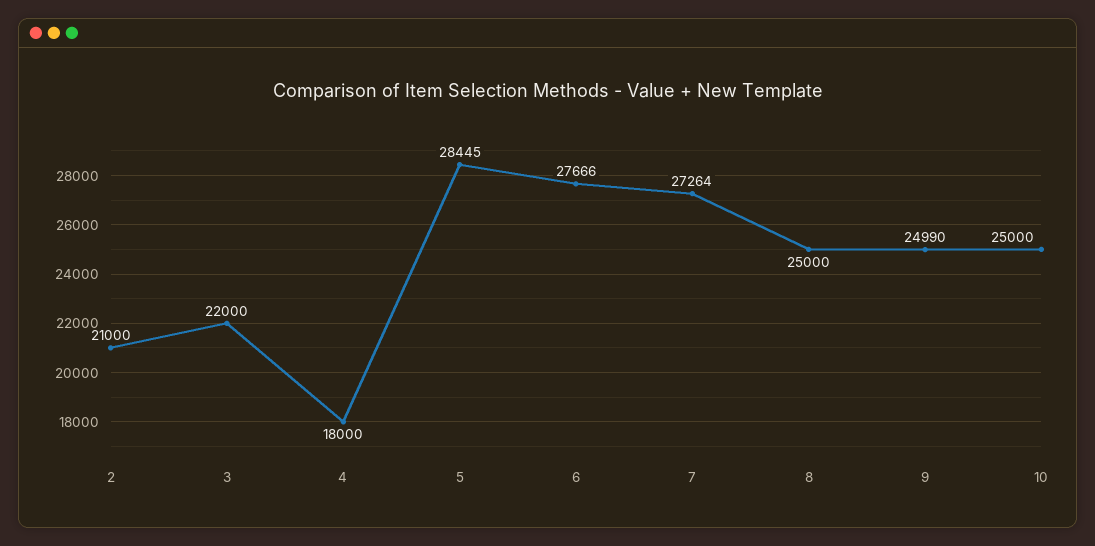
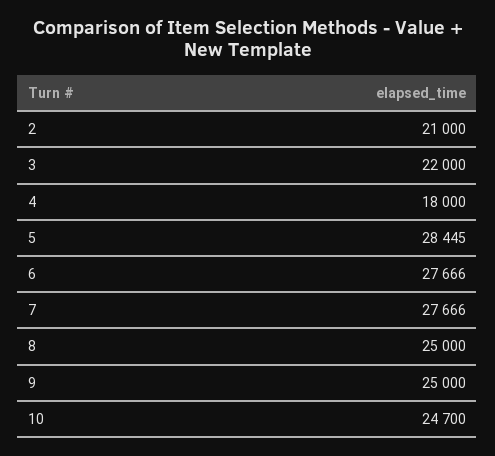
  {
    "2": 21000,
    "3": 22000,
    "4": 18000,
    "5": 28445,
    "6": 27666,
-   "7": 27264,
+   "7": 27666,
    "8": 25000,
-   "9": 24990,
+   "9": 25000,
-   "10": 25000
+   "10": 24700
  }

